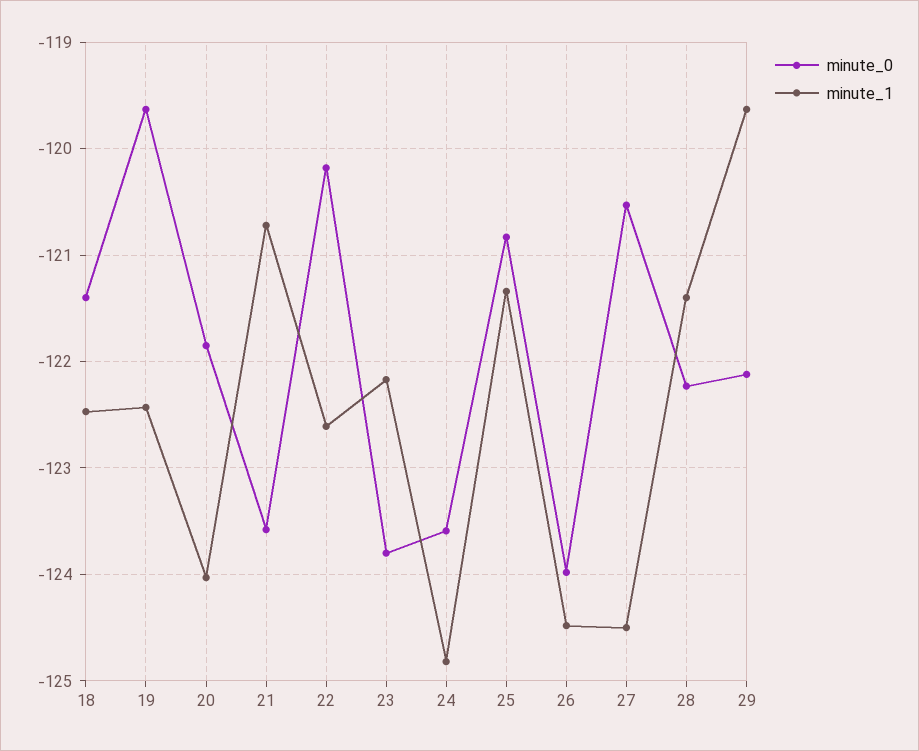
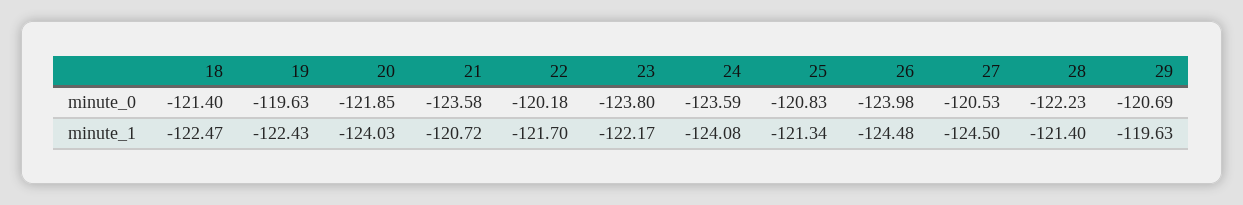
  {
    "minute_0": {
      "18": -121.4,
      "19": -119.63,
      "20": -121.85,
      "21": -123.58,
      "22": -120.18,
      "23": -123.8,
      "24": -123.59,
      "25": -120.83,
      "26": -123.98,
      "27": -120.53,
      "28": -122.23,
-     "29": -122.1
+     "29": -120.69
    },
    "minute_1": {
      "18": -122.47,
      "19": -122.43,
      "20": -124.03,
      "21": -120.72,
-     "22": -122.6,
+     "22": -121.7,
      "23": -122.17,
-     "24": -124.8,
+     "24": -124.08,
      "25": -121.34,
      "26": -124.48,
      "27": -124.5,
      "28": -121.4,
      "29": -119.63
    }
  }

